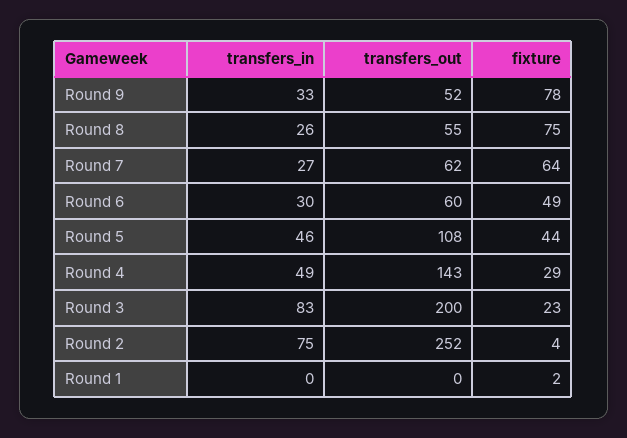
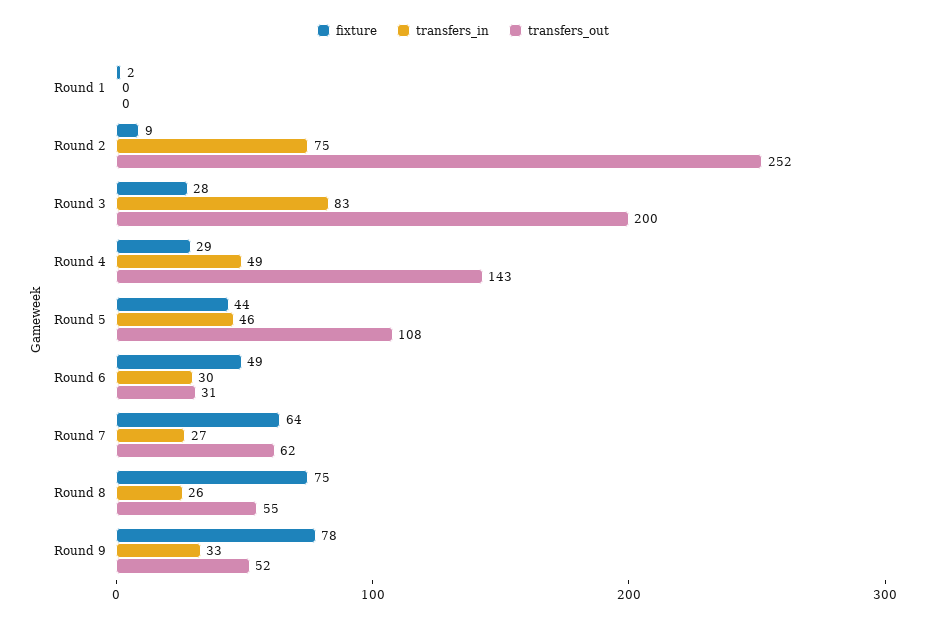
  {
    "transfers_in": {
      "Round 9": 33,
      "Round 8": 26,
      "Round 7": 27,
      "Round 6": 30,
      "Round 5": 46,
      "Round 4": 49,
      "Round 3": 83,
      "Round 2": 75,
      "Round 1": 0
    },
    "transfers_out": {
      "Round 9": 52,
      "Round 8": 55,
      "Round 7": 62,
-     "Round 6": 60,
+     "Round 6": 31,
      "Round 5": 108,
      "Round 4": 143,
      "Round 3": 200,
      "Round 2": 252,
      "Round 1": 0
    },
    "fixture": {
      "Round 9": 78,
      "Round 8": 75,
      "Round 7": 64,
      "Round 6": 49,
      "Round 5": 44,
      "Round 4": 29,
-     "Round 3": 23,
+     "Round 3": 28,
-     "Round 2": 4,
+     "Round 2": 9,
      "Round 1": 2
    }
  }

